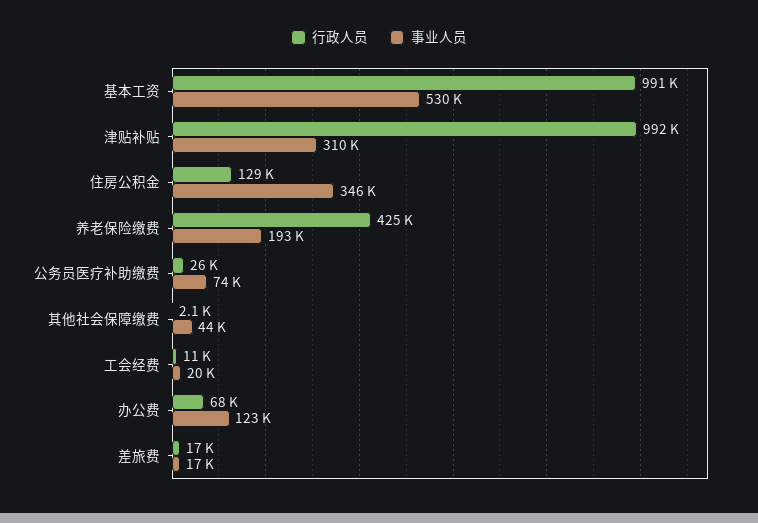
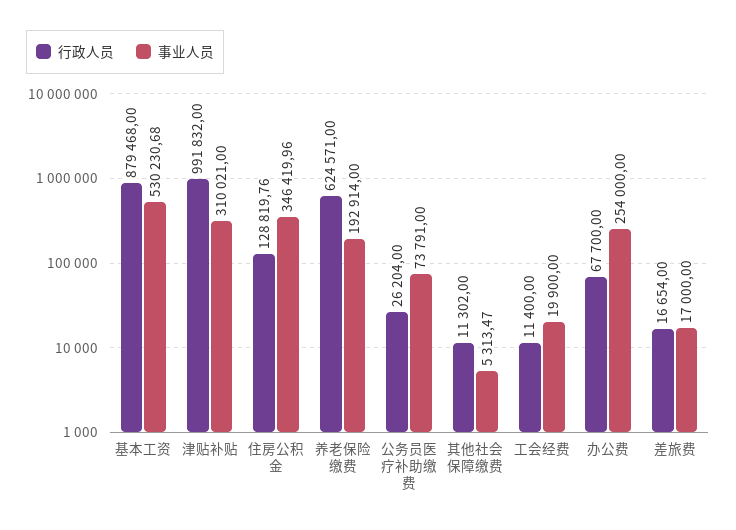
  {
    "行政人员": {
-     "基本工资": 991000,
+     "基本工资": 879468,
      "津贴补贴": 991832,
      "住房公积金": 128819.76,
-     "养老保险缴费": 425000,
+     "养老保险缴费": 624571,
      "公务员医疗补助缴费": 26204,
-     "其他社会保障缴费": 2100,
+     "其他社会保障缴费": 11302,
      "工会经费": 11400,
      "办公费": 67700,
      "差旅费": 16654
    },
    "事业人员": {
      "基本工资": 530230.68,
      "津贴补贴": 310021,
      "住房公积金": 346419.96,
      "养老保险缴费": 192914,
      "公务员医疗补助缴费": 73791,
-     "其他社会保障缴费": 44000,
+     "其他社会保障缴费": 5313.47,
      "工会经费": 19900,
-     "办公费": 123000,
+     "办公费": 254000,
      "差旅费": 17000
    }
  }

